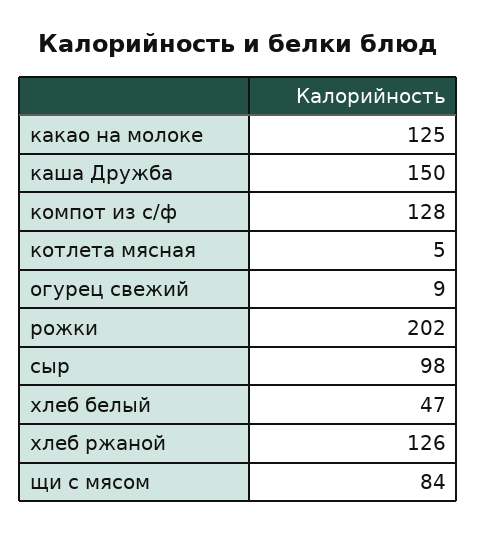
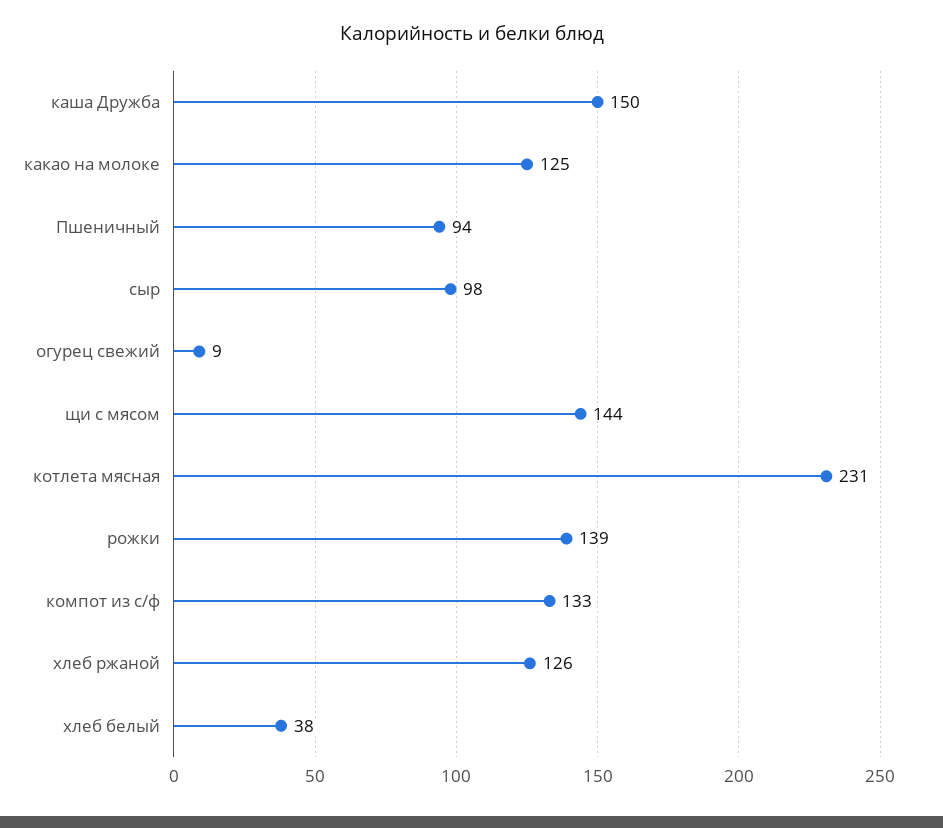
  {
    "какао на молоке": 125,
    "каша Дружба": 150,
-   "компот из с/ф": 128,
+   "компот из с/ф": 133,
-   "котлета мясная": 5,
+   "котлета мясная": 231,
    "огурец свежий": 9,
-   "рожки": 202,
+   "рожки": 139,
    "сыр": 98,
-   "хлеб белый": 47,
+   "хлеб белый": 38,
    "хлеб ржаной": 126,
-   "щи с мясом": 84
+   "щи с мясом": 144,
+   "Пшеничный": 94
  }

